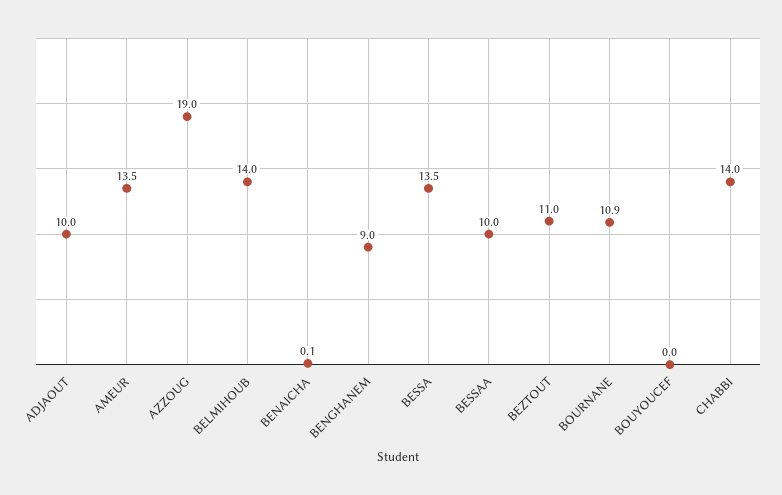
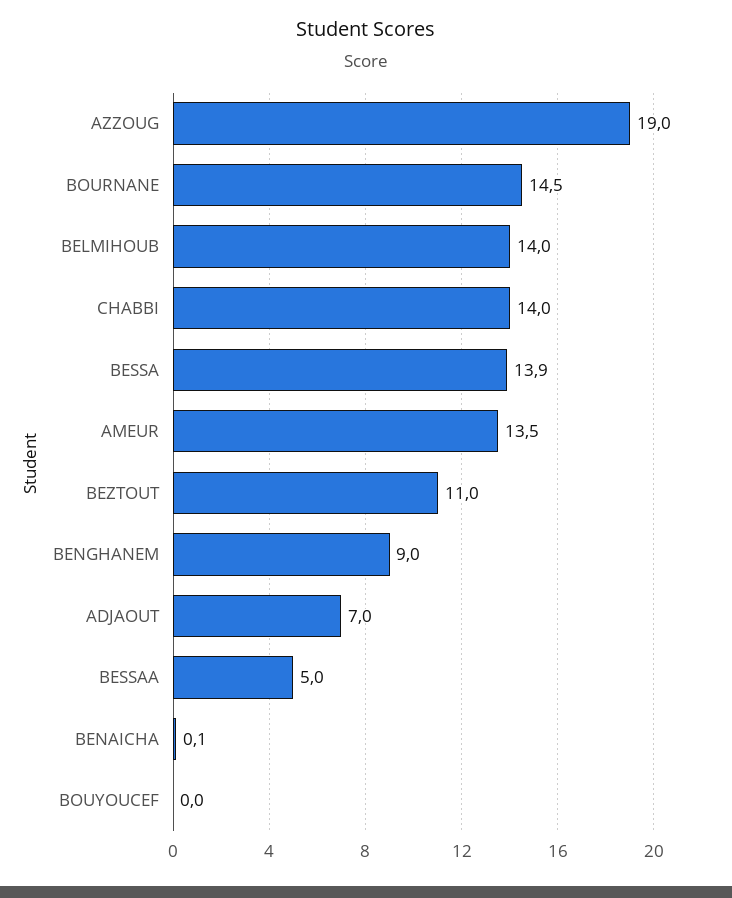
  {
-   "ADJAOUT": 10,
+   "ADJAOUT": 7,
    "AMEUR": 13.5,
    "AZZOUG": 19,
    "BELMIHOUB": 14,
    "BENAICHA": 0.1,
    "BENGHANEM": 9,
-   "BESSA": 13.5,
+   "BESSA": 13.9,
-   "BESSAA": 10,
+   "BESSAA": 5,
    "BEZTOUT": 11,
-   "BOURNANE": 10.9,
+   "BOURNANE": 14.5,
    "BOUYOUCEF": 0,
    "CHABBI": 14
  }

